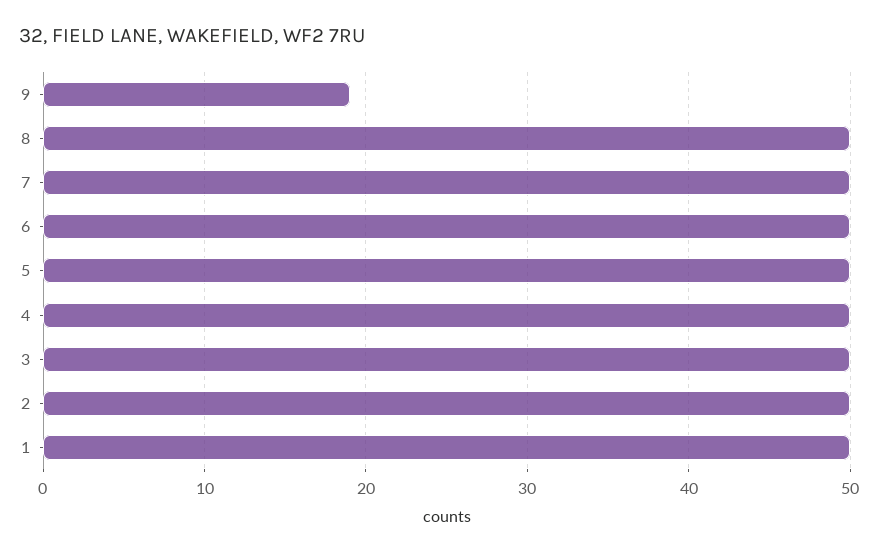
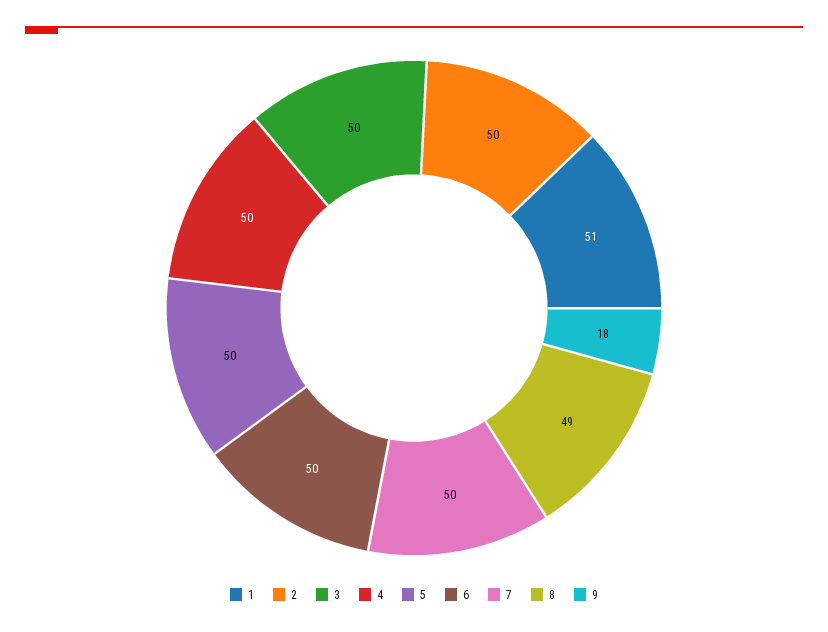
  {
-   "9": 19,
+   "9": 18,
-   "8": 50,
+   "8": 49,
    "7": 50,
    "6": 50,
    "5": 50,
    "4": 50,
    "3": 50,
    "2": 50,
-   "1": 50
+   "1": 51
  }

